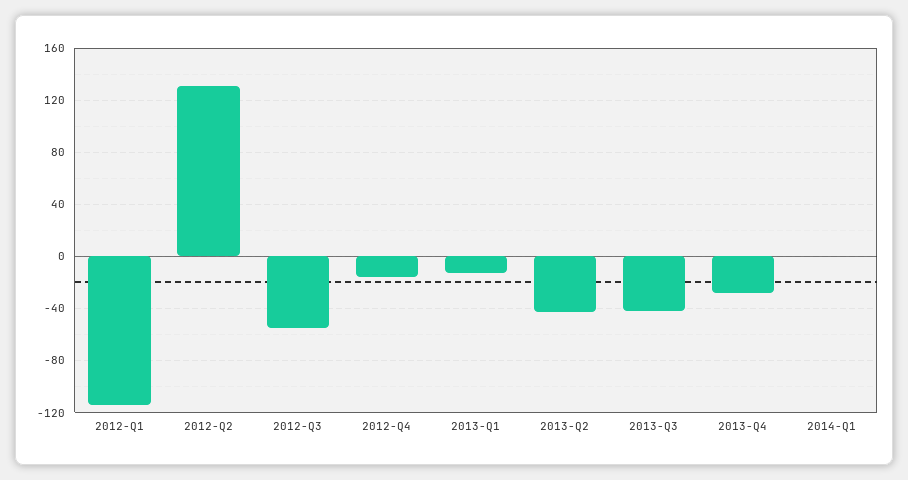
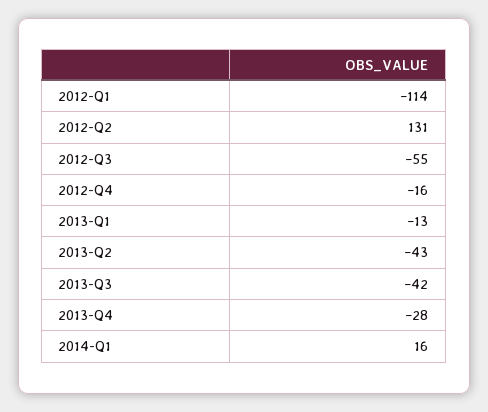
  {
    "2012-Q1": -114,
    "2012-Q2": 131,
    "2012-Q3": -55,
    "2012-Q4": -16,
    "2013-Q1": -13,
    "2013-Q2": -43,
    "2013-Q3": -42,
    "2013-Q4": -28,
-   "2014-Q1": 0
+   "2014-Q1": 16
  }

